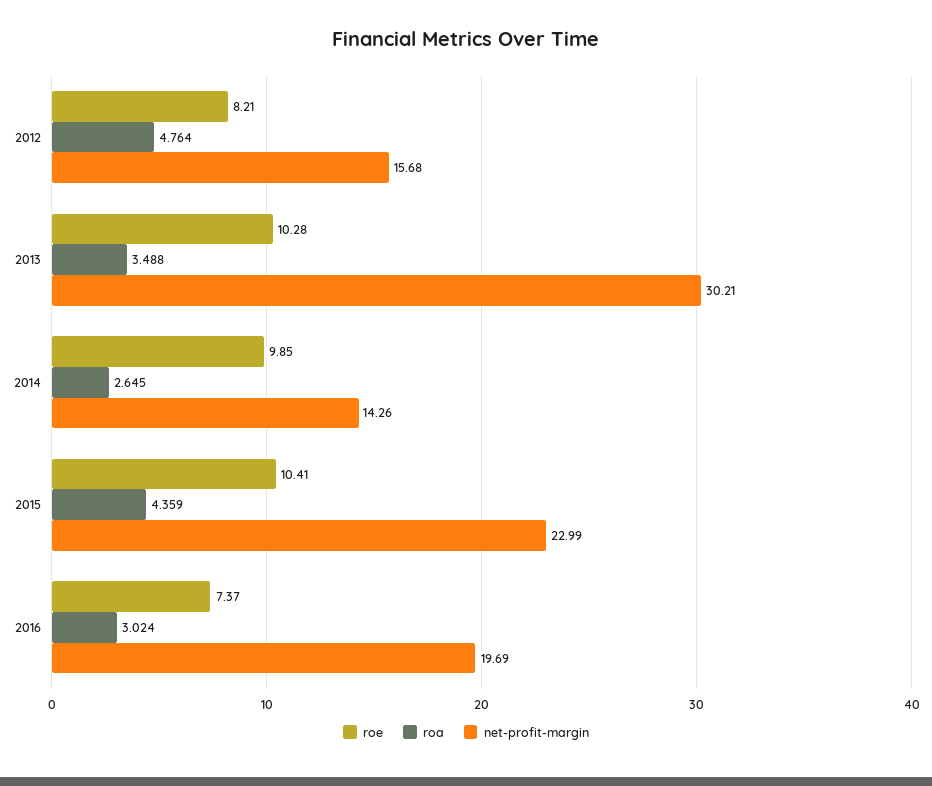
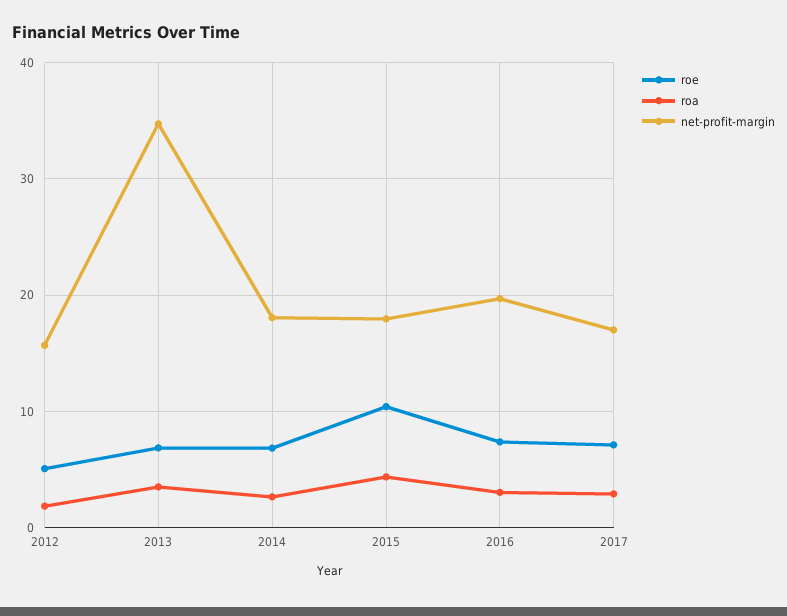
  {
    "roe": {
-     "2012": 8.21,
+     "2012": 5,
-     "2013": 10.28,
+     "2013": 7,
-     "2014": 9.85,
+     "2014": 7,
      "2015": 10.41,
-     "2016": 7.37
+     "2016": 7.37,
+     "2017": 7
    },
    "roa": {
-     "2012": 4.764,
+     "2012": 2,
      "2013": 3.488,
      "2014": 2.645,
      "2015": 4.359,
-     "2016": 3.024
+     "2016": 3.024,
+     "2017": 3
    },
    "net-profit-margin": {
      "2012": 15.68,
-     "2013": 30.21,
+     "2013": 35,
-     "2014": 14.26,
+     "2014": 18,
-     "2015": 22.99,
+     "2015": 18,
-     "2016": 19.69
+     "2016": 19.69,
+     "2017": 17
    }
  }

